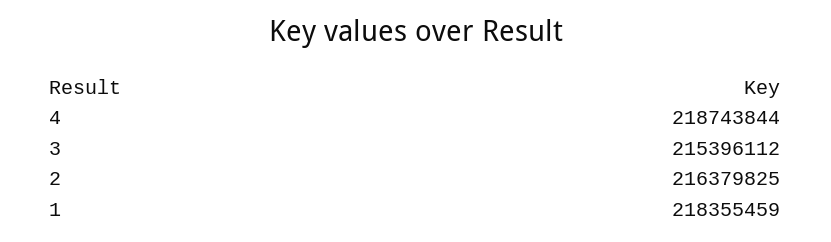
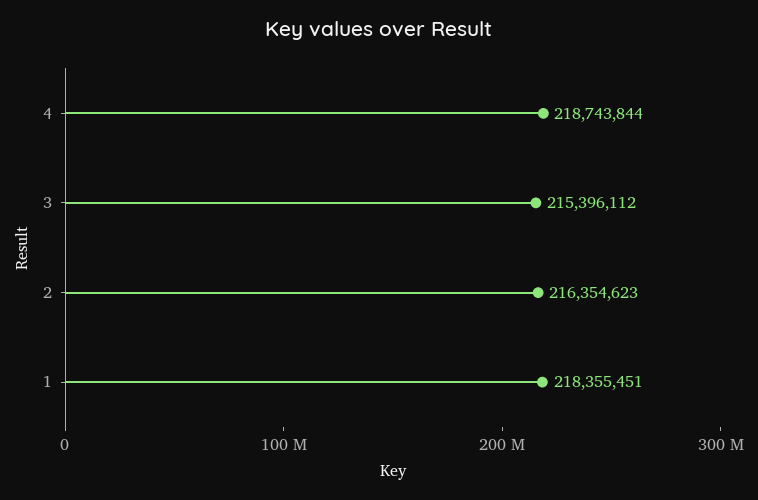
  {
    "4": 218743844,
    "3": 215396112,
-   "2": 216379825,
+   "2": 216354623,
-   "1": 218355459
+   "1": 218355451
  }

